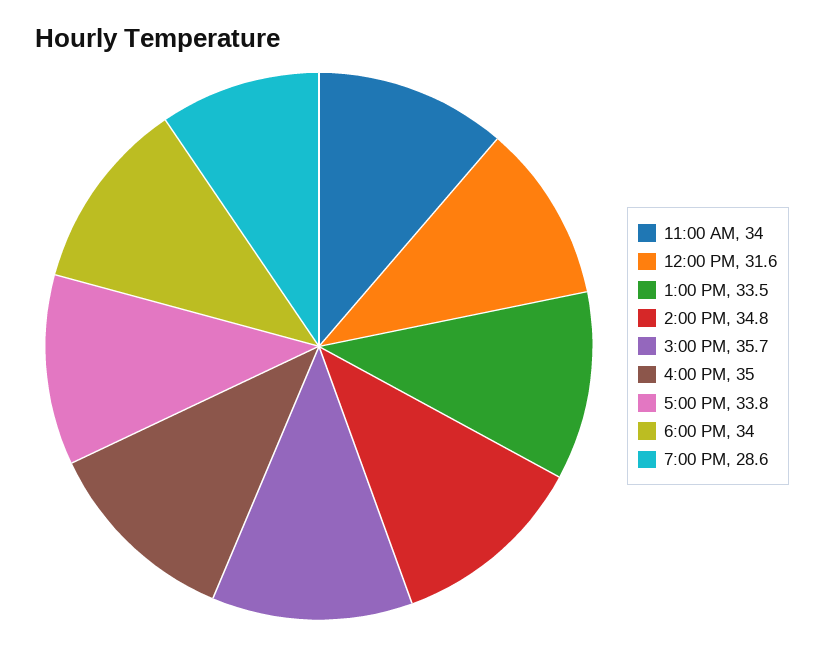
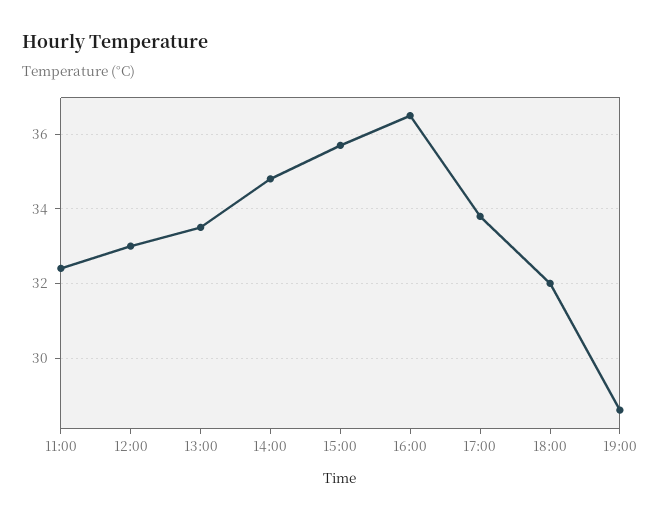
  {
-   "11:00 AM": 34,
+   "11:00 AM": 32.5,
-   "12:00 PM": 31.6,
+   "12:00 PM": 33,
    "1:00 PM": 33.5,
    "2:00 PM": 34.8,
    "3:00 PM": 35.7,
-   "4:00 PM": 35,
+   "4:00 PM": 36.5,
    "5:00 PM": 33.8,
-   "6:00 PM": 34,
+   "6:00 PM": 32,
    "7:00 PM": 28.6
  }

